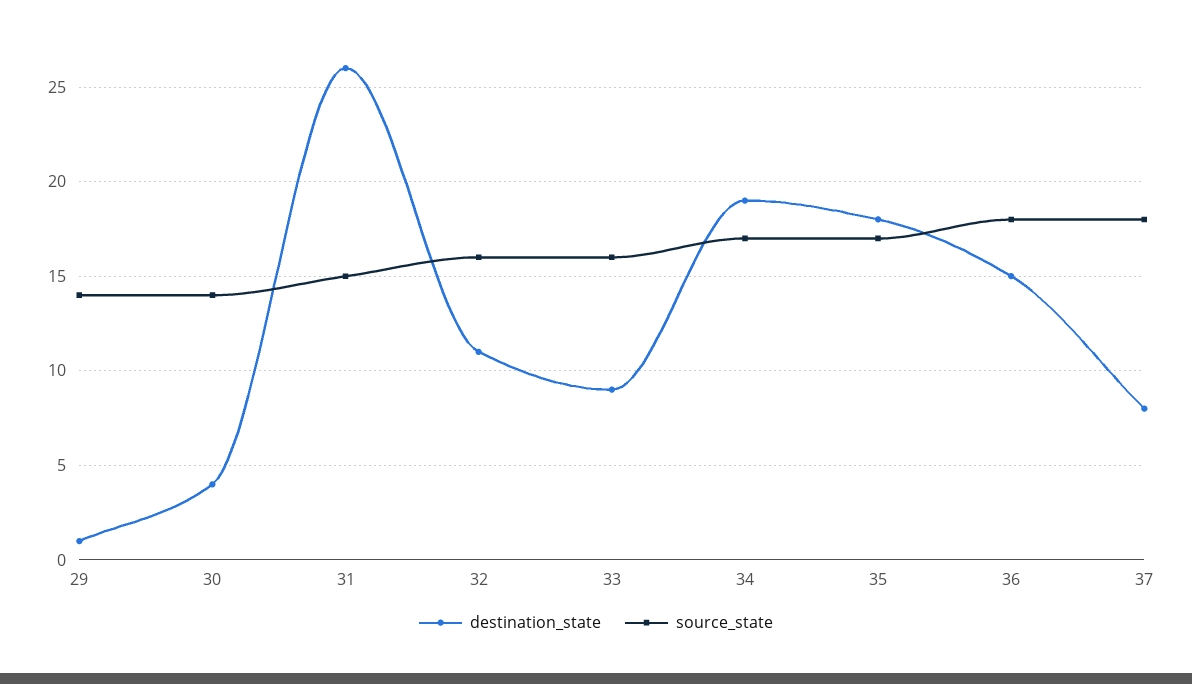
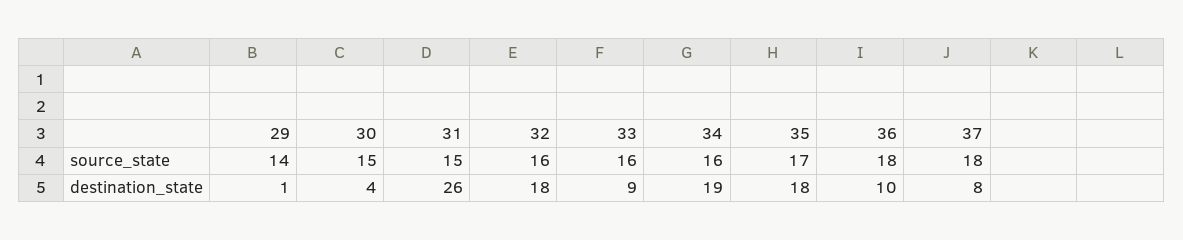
  {
    "destination_state": {
      "29": 1,
      "30": 4,
      "31": 26,
-     "32": 11,
+     "32": 18,
      "33": 9,
      "34": 19,
      "35": 18,
-     "36": 15,
+     "36": 10,
      "37": 8
    },
    "source_state": {
      "29": 14,
-     "30": 14,
+     "30": 15,
      "31": 15,
      "32": 16,
      "33": 16,
-     "34": 17,
+     "34": 16,
      "35": 17,
      "36": 18,
      "37": 18
    }
  }

